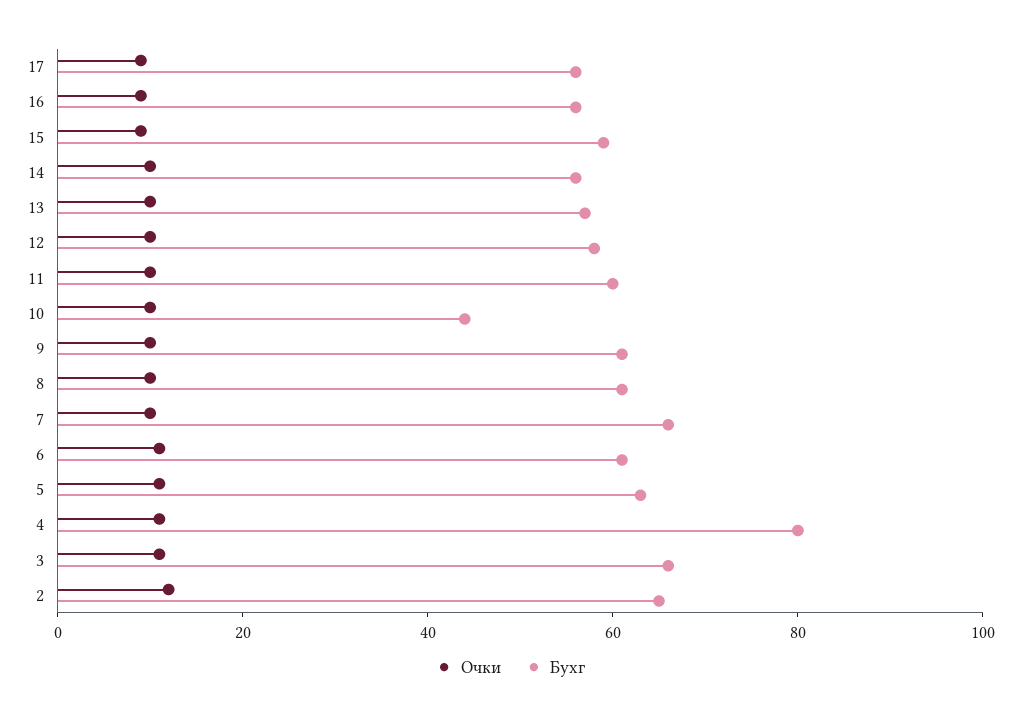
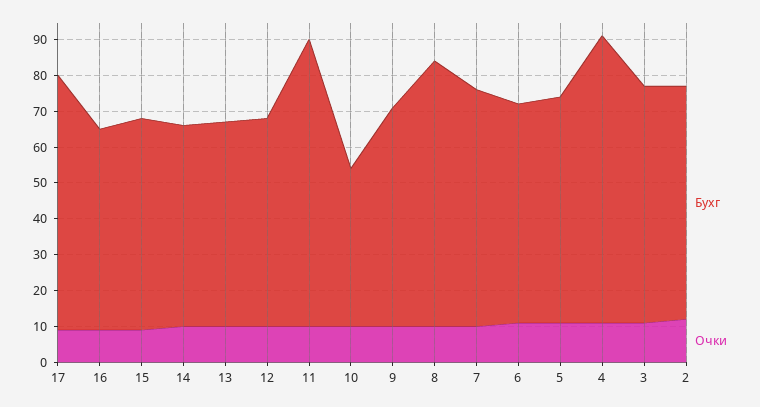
  {
    "Очки": {
      "17": 10,
      "16": 10,
      "15": 10,
      "14": 10,
      "13": 10,
      "12": 10,
      "11": 10,
      "10": 10,
      "9": 10,
      "8": 10,
      "7": 10,
      "6": 10,
      "5": 10,
      "4": 10,
      "3": 10,
      "2": 10
    },
    "Бухг": {
-     "17": 55,
+     "17": 70,
      "16": 55,
      "15": 60,
      "14": 55,
      "13": 55,
      "12": 60,
-     "11": 60,
+     "11": 80,
      "10": 45,
      "9": 60,
-     "8": 60,
+     "8": 75,
      "7": 65,
      "6": 60,
      "5": 65,
      "4": 80,
      "3": 65,
      "2": 65
    }
  }

